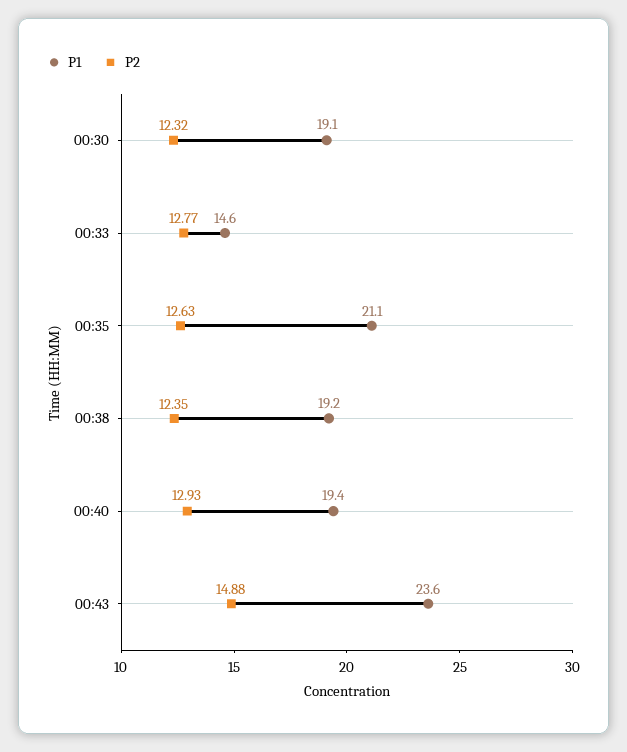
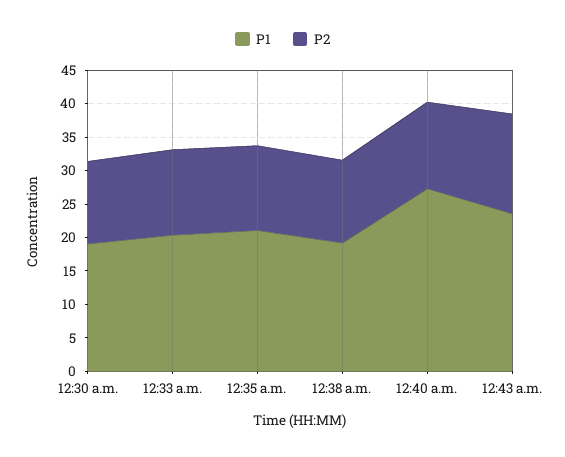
  {
    "P1": {
      "00:30": 19.1,
-     "00:33": 14.6,
+     "00:33": 20,
      "00:35": 21.1,
      "00:38": 19.2,
-     "00:40": 19.4,
+     "00:40": 27.5,
      "00:43": 23.6
    },
    "P2": {
      "00:30": 12.32,
      "00:33": 12.77,
      "00:35": 12.63,
      "00:38": 12.35,
      "00:40": 12.93,
      "00:43": 14.88
    }
  }

